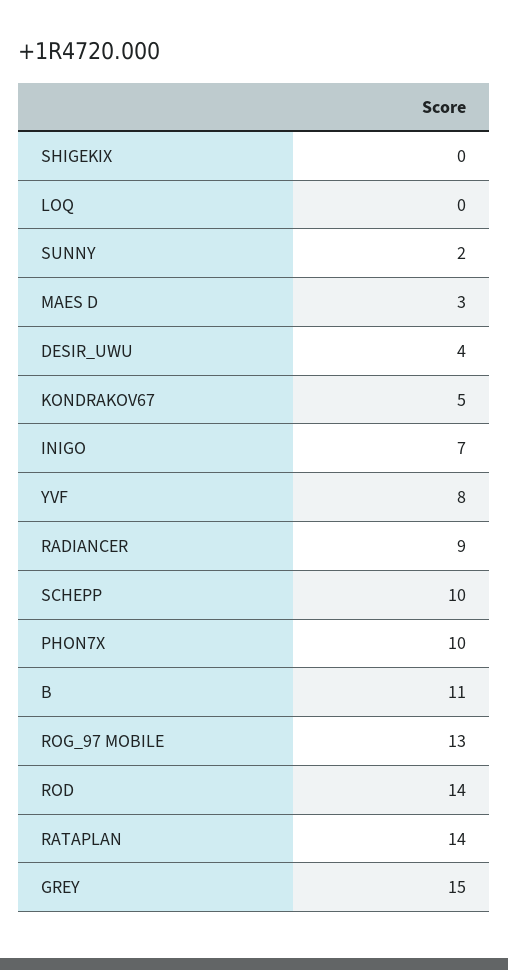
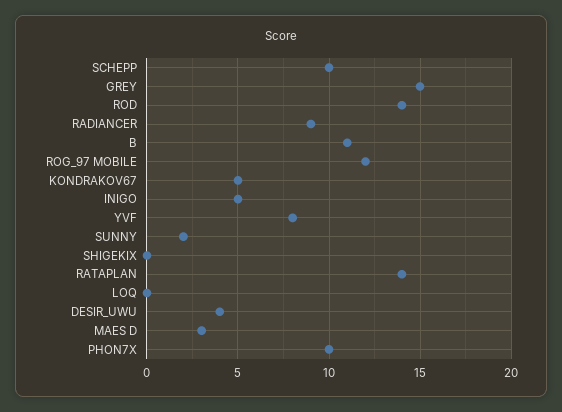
  {
    "SHIGEKIX": 0,
    "LOQ": 0,
    "SUNNY": 2,
    "MAES D": 3,
    "DESIR_UWU": 4,
    "KONDRAKOV67": 5,
-   "INIGO": 7,
+   "INIGO": 5,
    "YVF": 8,
    "RADIANCER": 9,
    "SCHEPP": 10,
    "PHON7X": 10,
    "B": 11,
-   "ROG_97 MOBILE": 13,
+   "ROG_97 MOBILE": 12,
    "ROD": 14,
    "RATAPLAN": 14,
    "GREY": 15
  }

